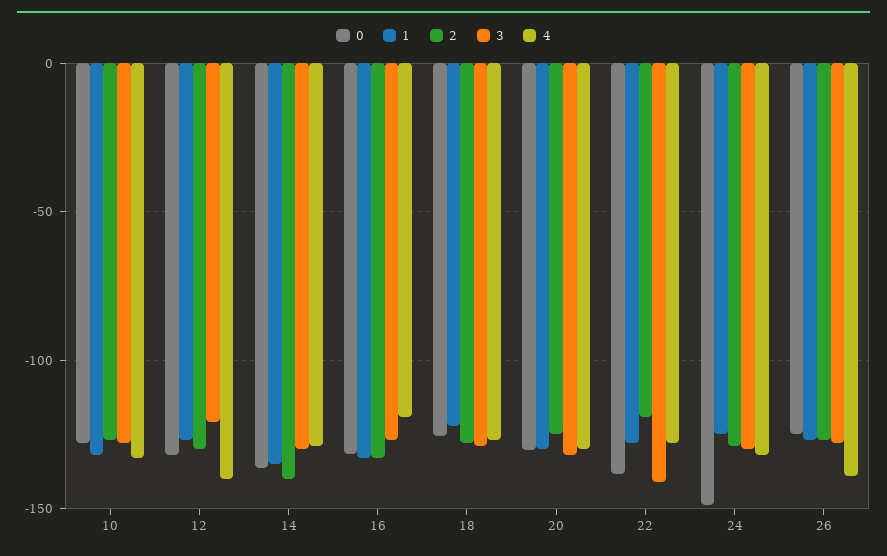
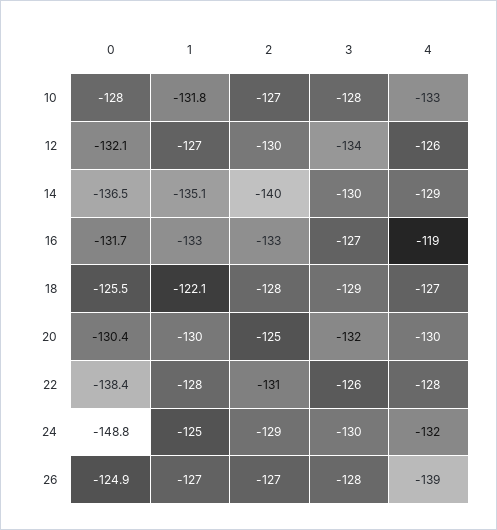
  {
    "0": {
      "10": -128,
      "12": -132.1,
      "14": -136.5,
      "16": -131.7,
      "18": -125.5,
      "20": -130.4,
      "22": -138.4,
      "24": -148.8,
      "26": -124.9
    },
    "1": {
      "10": -131.8,
      "12": -127,
      "14": -135.1,
      "16": -133,
      "18": -122.1,
      "20": -130,
      "22": -128,
      "24": -125,
      "26": -127
    },
    "2": {
      "10": -127,
      "12": -130,
      "14": -140,
      "16": -133,
      "18": -128,
      "20": -125,
-     "22": -120,
+     "22": -131,
      "24": -129,
      "26": -127
    },
    "3": {
      "10": -128,
-     "12": -120,
+     "12": -134,
      "14": -130,
      "16": -127,
      "18": -129,
      "20": -132,
-     "22": -140,
+     "22": -126,
      "24": -130,
      "26": -128
    },
    "4": {
      "10": -133,
-     "12": -140,
+     "12": -126,
      "14": -129,
      "16": -119,
      "18": -127,
      "20": -130,
      "22": -128,
      "24": -132,
      "26": -139
    }
  }

